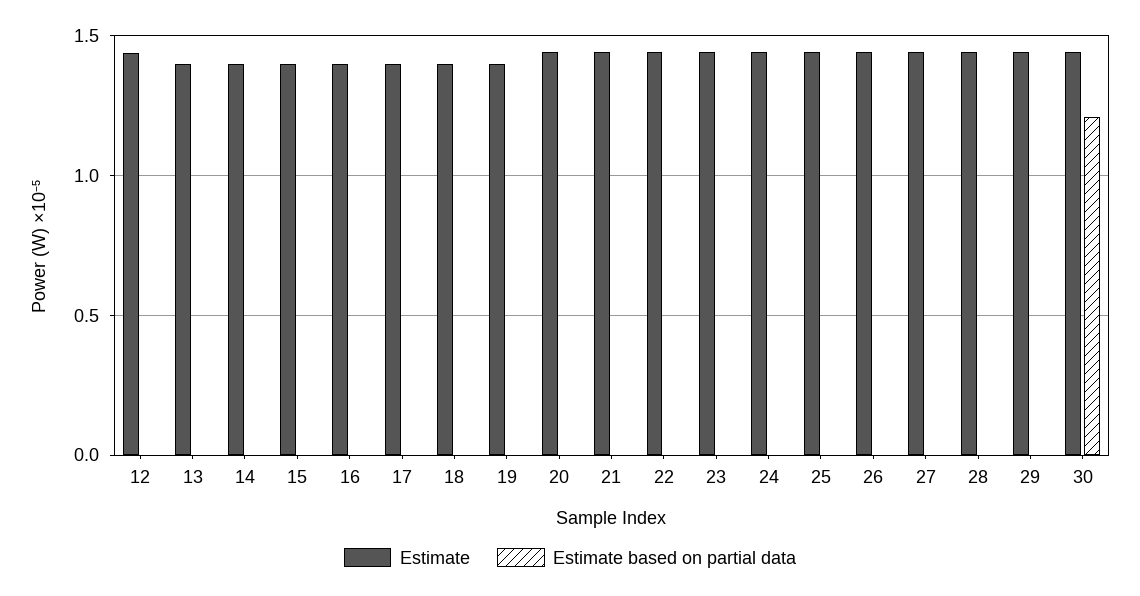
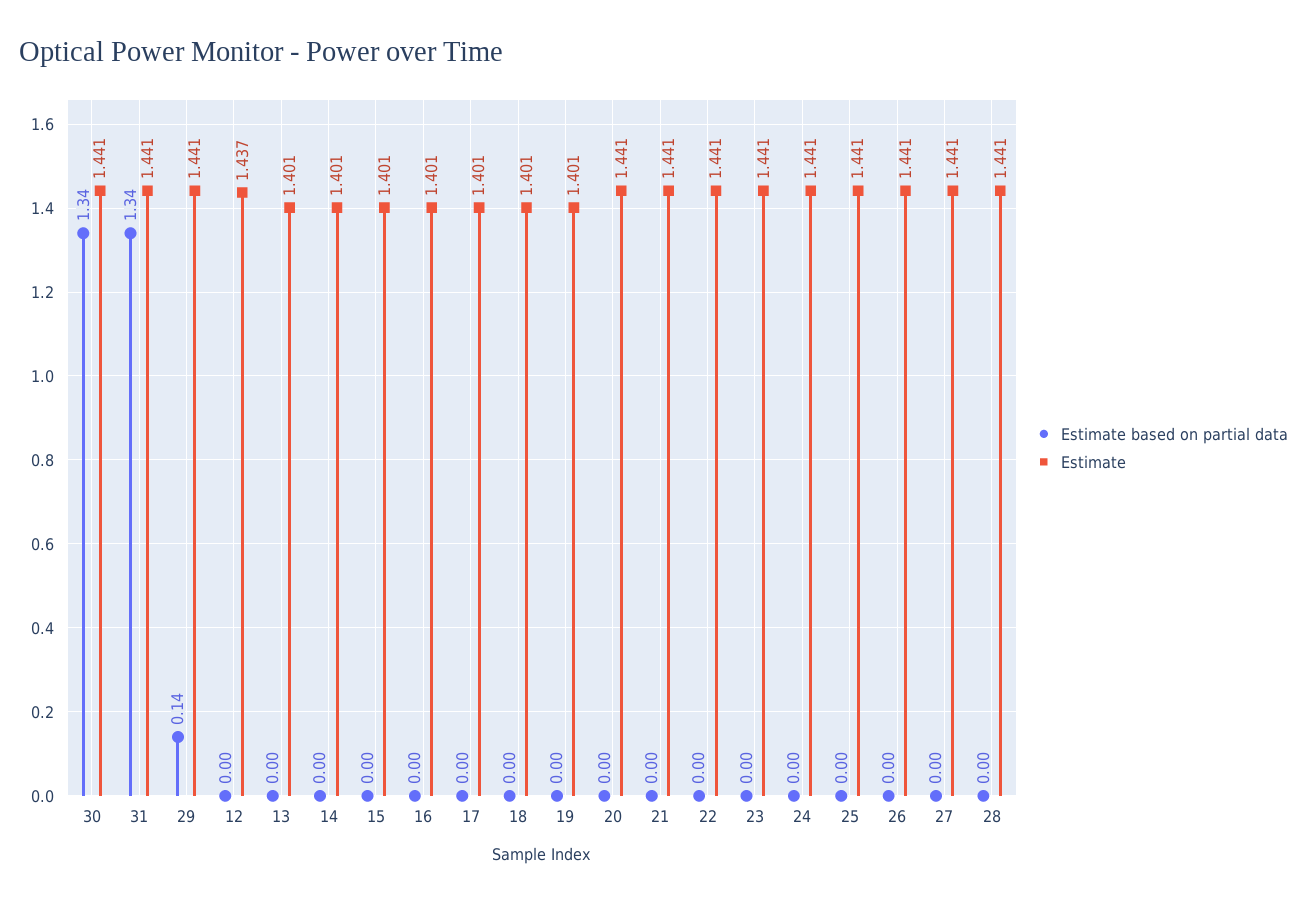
  {
    "Estimate": {
      "12": 1.437,
      "13": 1.401,
      "14": 1.401,
      "15": 1.401,
      "16": 1.401,
      "17": 1.401,
      "18": 1.401,
      "19": 1.401,
      "20": 1.441,
      "21": 1.441,
      "22": 1.441,
      "23": 1.441,
      "24": 1.441,
      "25": 1.441,
      "26": 1.441,
      "27": 1.441,
      "28": 1.441,
      "29": 1.441,
-     "30": 1.441
+     "30": 1.441,
+     "31": 1.441
    },
    "Estimate based on partial data": {
      "12": 0,
      "13": 0,
      "14": 0,
      "15": 0,
      "16": 0,
      "17": 0,
      "18": 0,
      "19": 0,
      "20": 0,
      "21": 0,
      "22": 0,
      "23": 0,
      "24": 0,
      "25": 0,
      "26": 0,
      "27": 0,
      "28": 0,
-     "29": 0,
+     "29": 0.14,
-     "30": 1.2
+     "30": 1.34,
+     "31": 1.34
    }
  }

